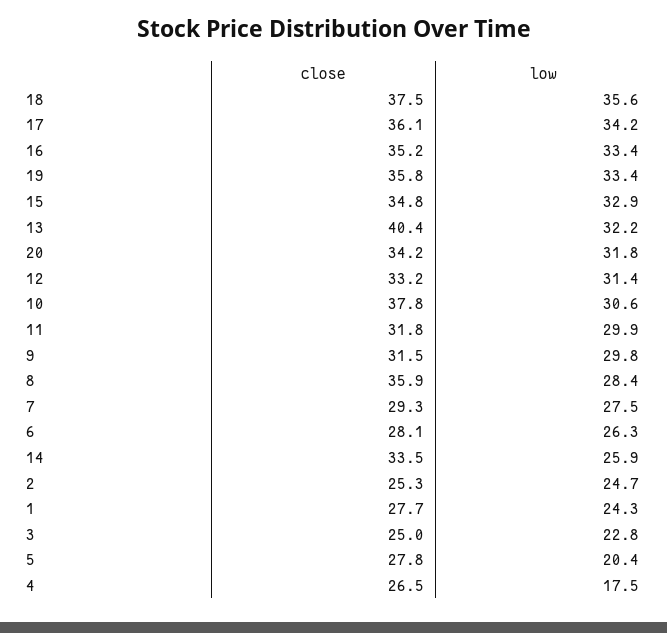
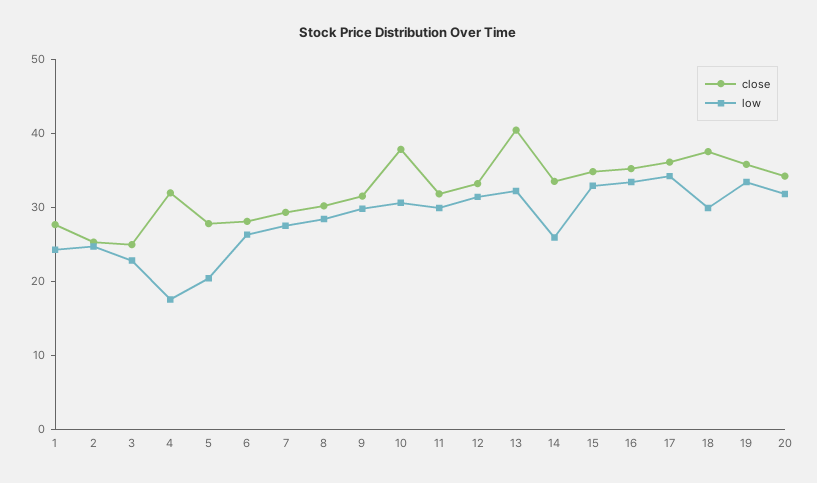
  {
    "close": {
      "18": 37.5,
      "17": 36.1,
      "16": 35.2,
      "19": 35.8,
      "15": 34.8,
      "13": 40.4,
      "20": 34.2,
      "12": 33.2,
      "10": 37.8,
      "11": 31.8,
      "9": 31.5,
-     "8": 35.9,
+     "8": 30,
      "7": 29.3,
      "6": 28.1,
      "14": 33.5,
      "2": 25.3,
      "1": 27.7,
      "3": 25,
      "5": 27.8,
-     "4": 26.5
+     "4": 32
    },
    "low": {
-     "18": 35.6,
+     "18": 30,
      "17": 34.2,
      "16": 33.4,
      "19": 33.4,
      "15": 32.9,
      "13": 32.2,
      "20": 31.8,
      "12": 31.4,
      "10": 30.6,
      "11": 29.9,
      "9": 29.8,
      "8": 28.4,
      "7": 27.5,
      "6": 26.3,
      "14": 25.9,
      "2": 24.7,
      "1": 24.3,
      "3": 22.8,
      "5": 20.4,
      "4": 17.5
    }
  }

